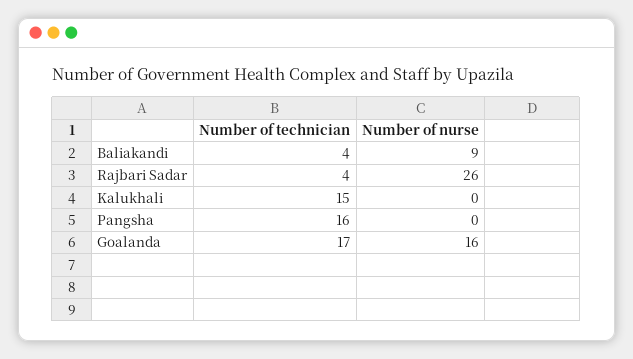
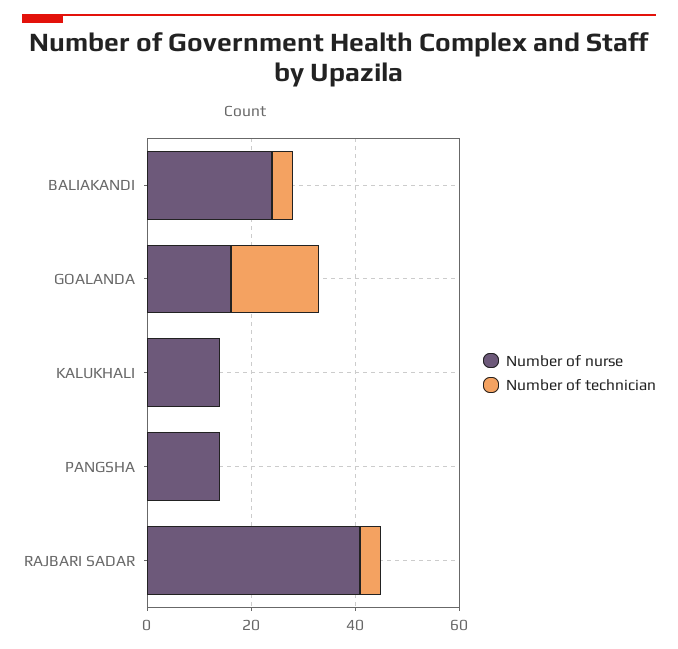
  {
    "Number of technician": {
      "Baliakandi": 4,
      "Rajbari Sadar": 4,
-     "Kalukhali": 15,
+     "Kalukhali": 0,
-     "Pangsha": 16,
+     "Pangsha": 0,
      "Goalanda": 17
    },
    "Number of nurse": {
-     "Baliakandi": 9,
+     "Baliakandi": 25,
-     "Rajbari Sadar": 26,
+     "Rajbari Sadar": 40,
-     "Kalukhali": 0,
+     "Kalukhali": 15,
-     "Pangsha": 0,
+     "Pangsha": 15,
      "Goalanda": 16
    }
  }

